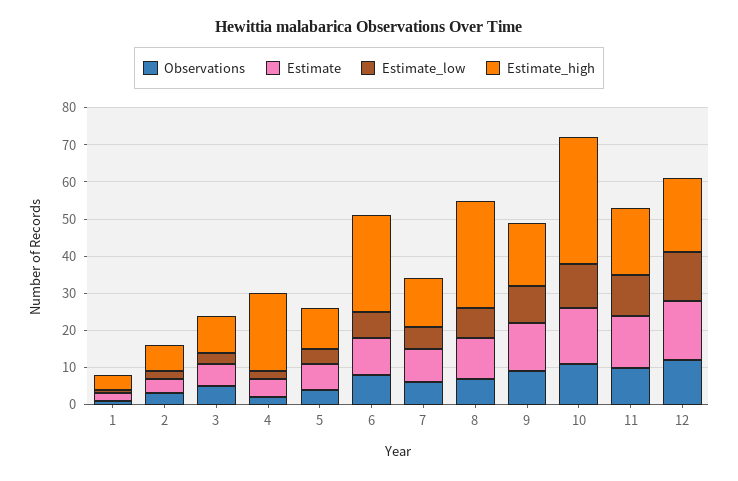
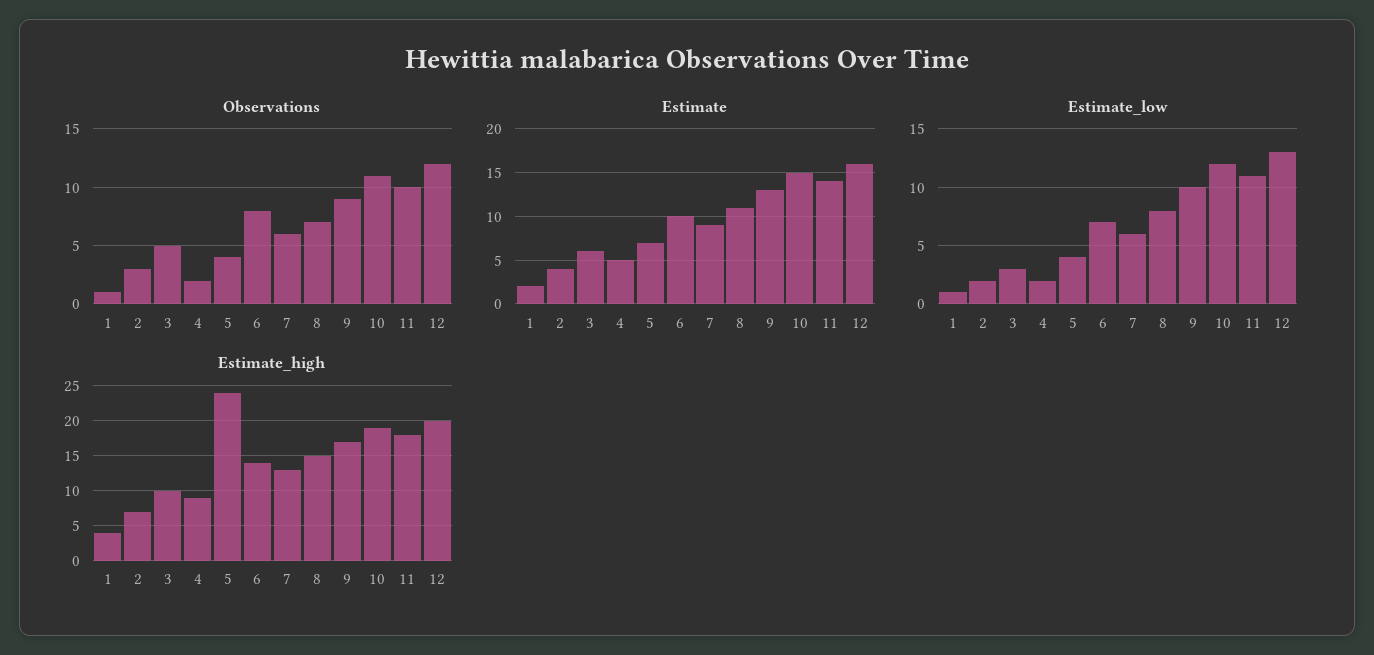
  {
    "Observations": {
      "1": 1,
      "2": 3,
      "3": 5,
      "4": 2,
      "5": 4,
      "6": 8,
      "7": 6,
      "8": 7,
      "9": 9,
      "10": 11,
      "11": 10,
      "12": 12
    },
    "Estimate": {
      "1": 2,
      "2": 4,
      "3": 6,
      "4": 5,
      "5": 7,
      "6": 10,
      "7": 9,
      "8": 11,
      "9": 13,
      "10": 15,
      "11": 14,
      "12": 16
    },
    "Estimate_low": {
      "1": 1,
      "2": 2,
      "3": 3,
      "4": 2,
      "5": 4,
      "6": 7,
      "7": 6,
      "8": 8,
      "9": 10,
      "10": 12,
      "11": 11,
      "12": 13
    },
    "Estimate_high": {
      "1": 4,
      "2": 7,
      "3": 10,
-     "4": 20,
+     "4": 9,
-     "5": 10,
+     "5": 24,
-     "6": 25,
+     "6": 14,
      "7": 13,
-     "8": 30,
+     "8": 15,
      "9": 17,
-     "10": 35,
+     "10": 19,
      "11": 18,
      "12": 20
    }
  }

